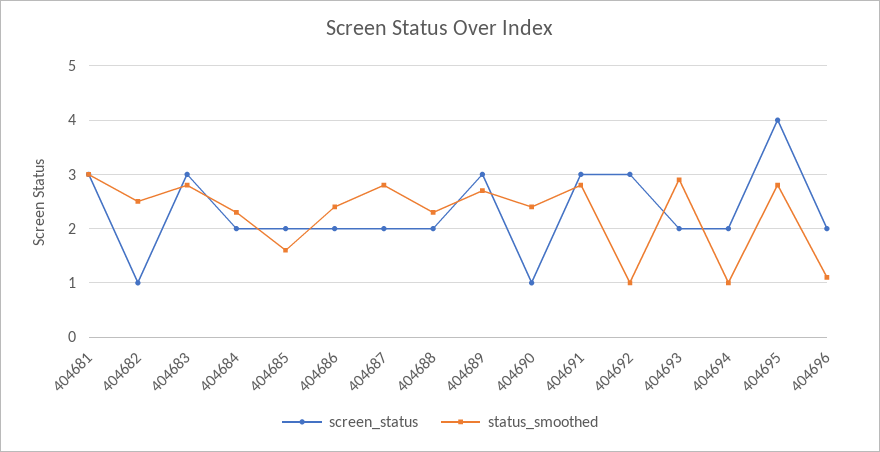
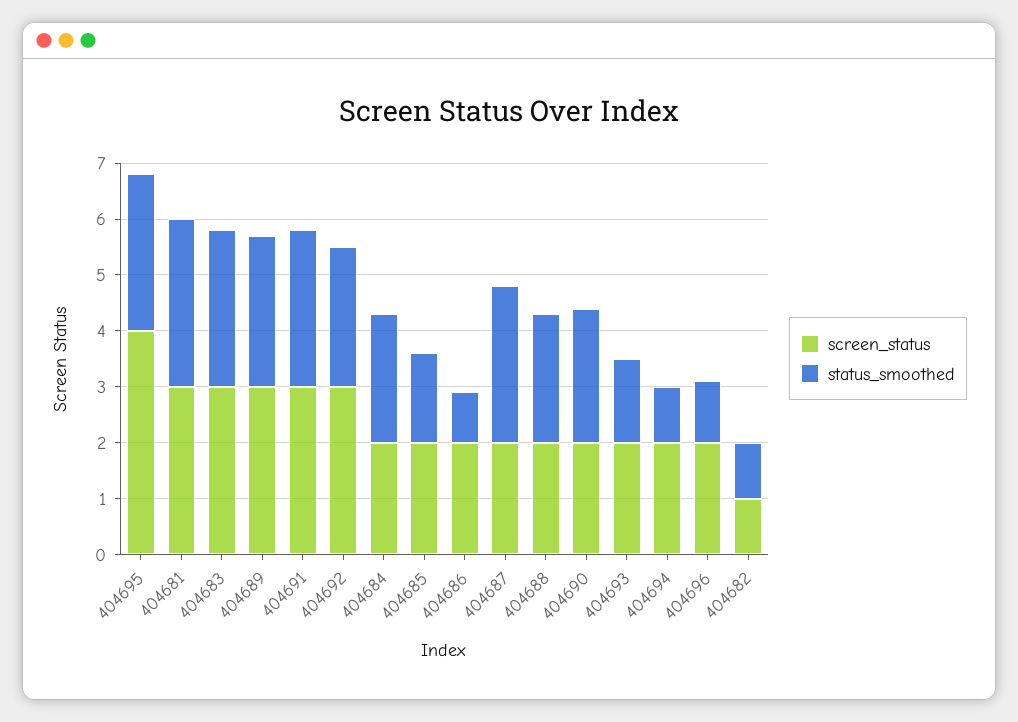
  {
    "screen_status": {
      "404681": 3,
      "404682": 1,
      "404683": 3,
      "404684": 2,
      "404685": 2,
      "404686": 2,
      "404687": 2,
      "404688": 2,
      "404689": 3,
-     "404690": 1,
+     "404690": 2,
      "404691": 3,
      "404692": 3,
      "404693": 2,
      "404694": 2,
      "404695": 4,
      "404696": 2
    },
    "status_smoothed": {
      "404681": 3,
-     "404682": 2.5,
+     "404682": 1,
      "404683": 3,
      "404684": 2.5,
      "404685": 1.5,
-     "404686": 2.5,
+     "404686": 1,
      "404687": 3,
      "404688": 2.5,
      "404689": 2.5,
      "404690": 2.5,
      "404691": 3,
-     "404692": 1,
+     "404692": 2.5,
-     "404693": 3,
+     "404693": 1.5,
      "404694": 1,
      "404695": 3,
      "404696": 1
    }
  }

